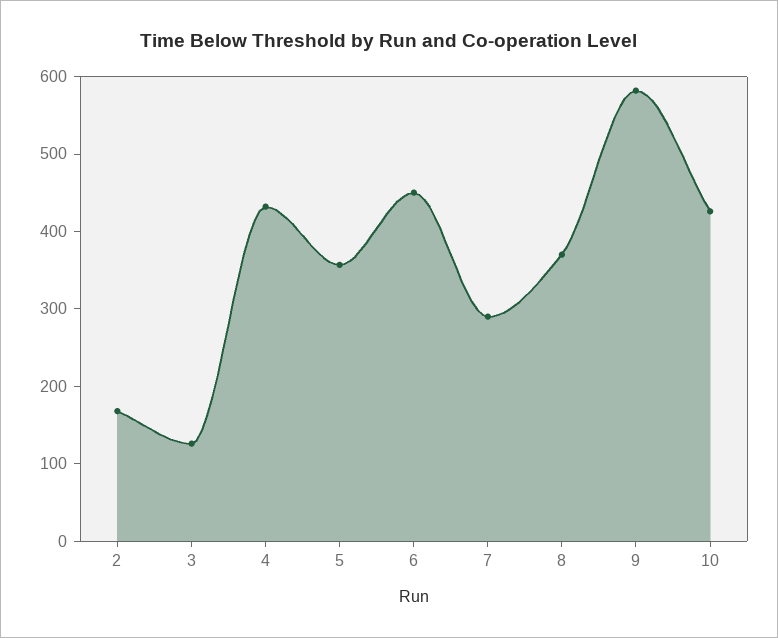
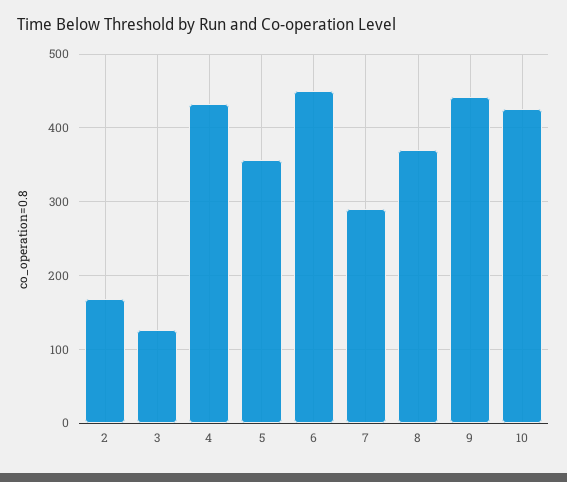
  {
    "2": 170,
    "3": 130,
    "4": 430,
    "5": 360,
    "6": 450,
    "7": 290,
    "8": 370,
-   "9": 580,
+   "9": 440,
    "10": 430
  }

